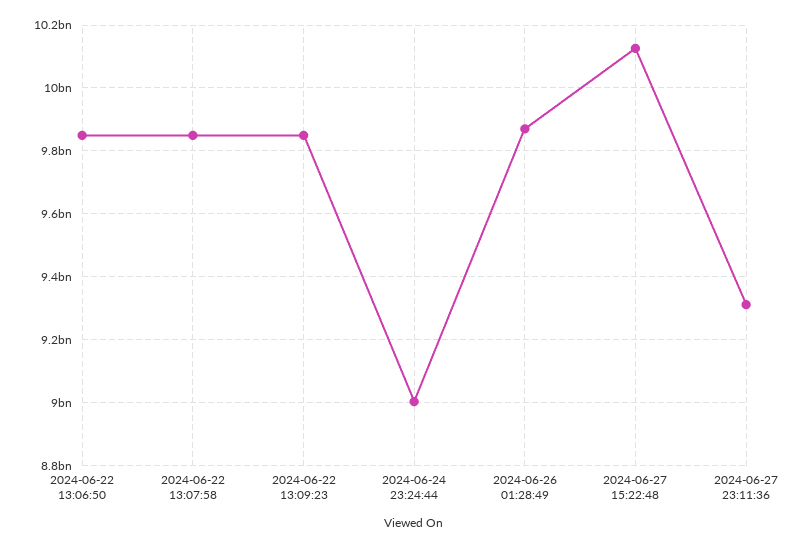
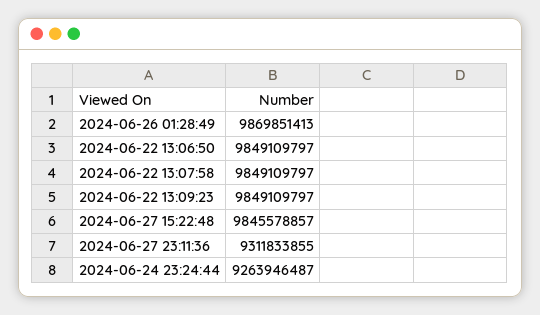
  {
    "2024-06-22 13:06:50": 9849109797,
    "2024-06-22 13:07:58": 9849109797,
    "2024-06-22 13:09:23": 9849109797,
-   "2024-06-24 23:24:44": 9000000000,
+   "2024-06-24 23:24:44": 9263946487,
    "2024-06-26 01:28:49": 9869851413,
-   "2024-06-27 15:22:48": 10120000000,
+   "2024-06-27 15:22:48": 9845578857,
    "2024-06-27 23:11:36": 9311833855
  }

